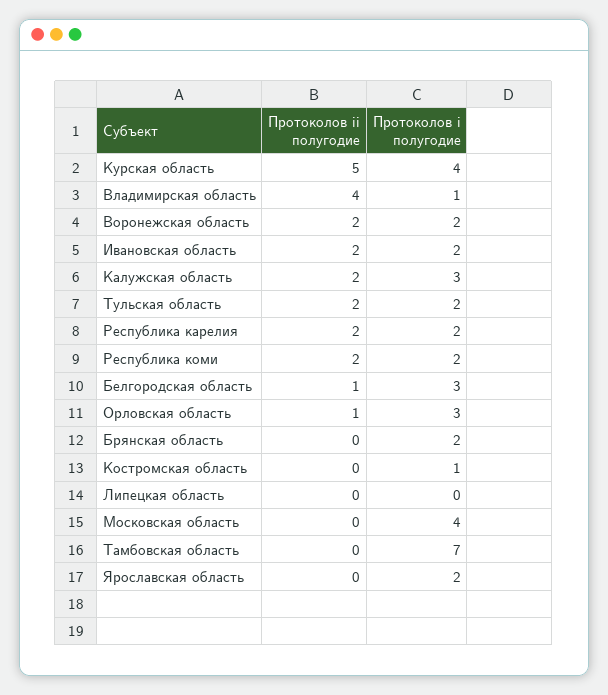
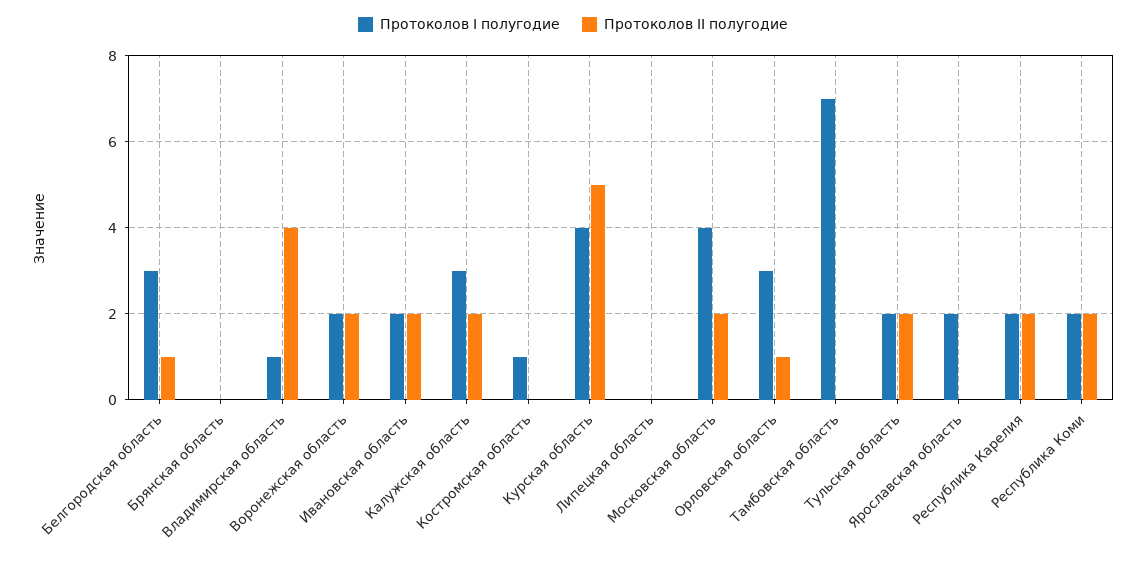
  {
    "Протоколов ii полугодие": {
      "Курская область": 5,
      "Владимирская область": 4,
      "Воронежская область": 2,
      "Ивановская область": 2,
      "Калужская область": 2,
      "Тульская область": 2,
      "Республика карелия": 2,
      "Республика коми": 2,
      "Белгородская область": 1,
      "Орловская область": 1,
      "Брянская область": 0,
      "Костромская область": 0,
      "Липецкая область": 0,
-     "Московская область": 0,
+     "Московская область": 2,
      "Тамбовская область": 0,
      "Ярославская область": 0
    },
    "Протоколов i полугодие": {
      "Курская область": 4,
      "Владимирская область": 1,
      "Воронежская область": 2,
      "Ивановская область": 2,
      "Калужская область": 3,
      "Тульская область": 2,
      "Республика карелия": 2,
      "Республика коми": 2,
      "Белгородская область": 3,
      "Орловская область": 3,
-     "Брянская область": 2,
+     "Брянская область": 0,
      "Костромская область": 1,
      "Липецкая область": 0,
      "Московская область": 4,
      "Тамбовская область": 7,
      "Ярославская область": 2
    }
  }

